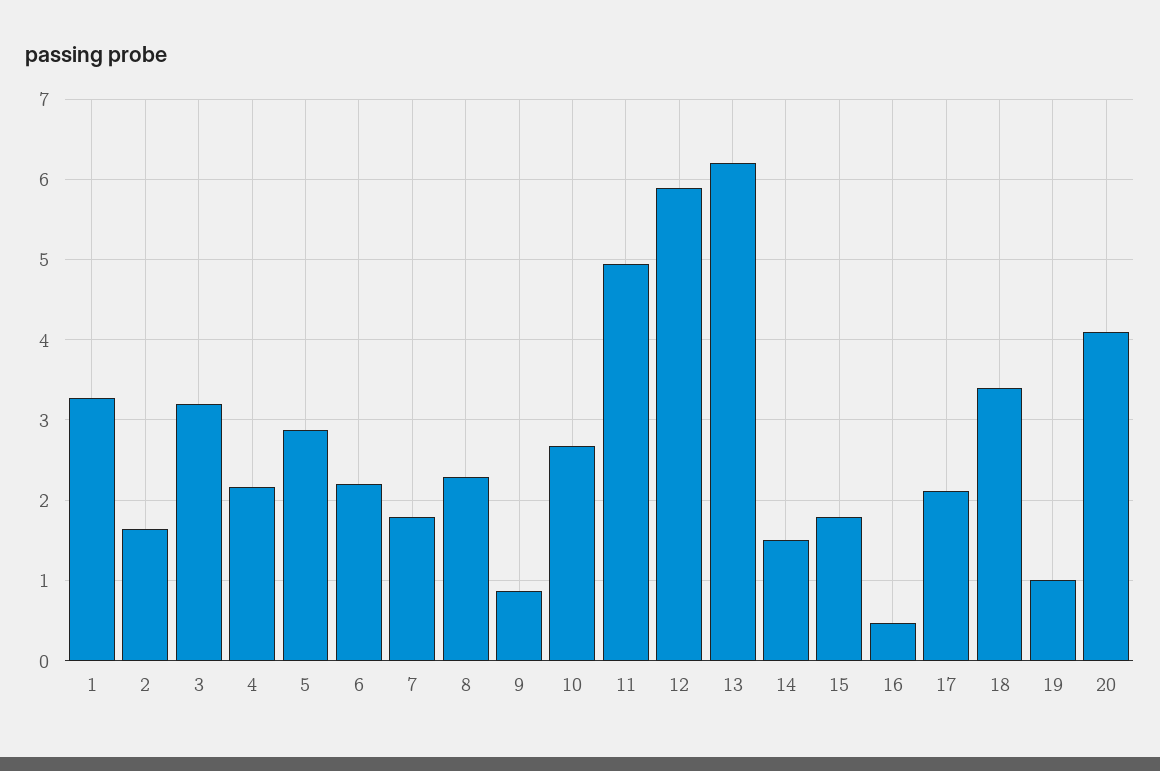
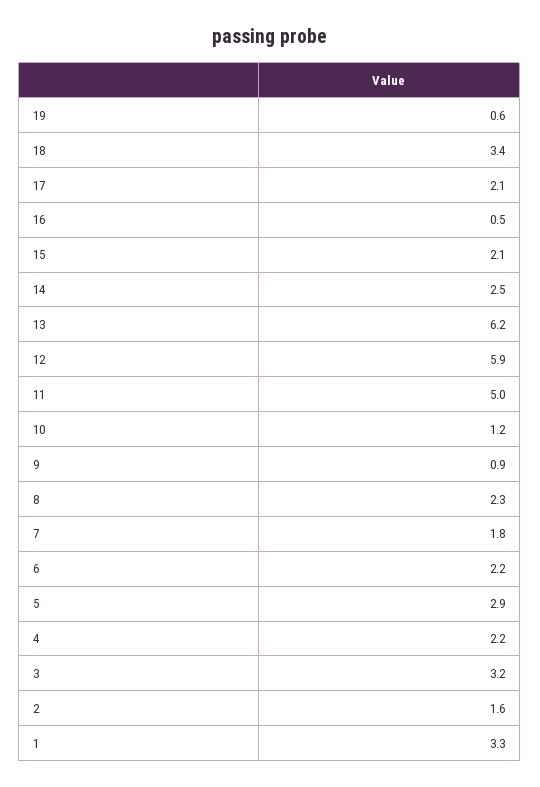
  {
    "1": 3.3,
    "2": 1.6,
    "3": 3.2,
    "4": 2.2,
    "5": 2.9,
    "6": 2.2,
    "7": 1.8,
    "8": 2.3,
    "9": 0.9,
-   "10": 2.7,
+   "10": 1.2,
    "11": 5,
    "12": 5.9,
    "13": 6.2,
-   "14": 1.5,
+   "14": 2.5,
-   "15": 1.8,
+   "15": 2.1,
    "16": 0.5,
    "17": 2.1,
    "18": 3.4,
-   "19": 1,
+   "19": 0.6
-   "20": 4.1
  }

